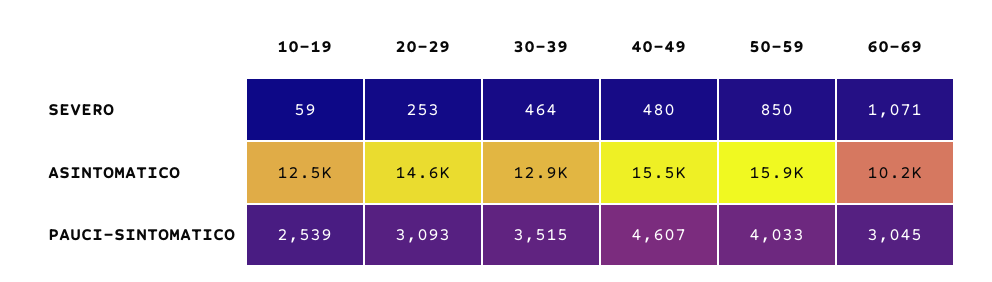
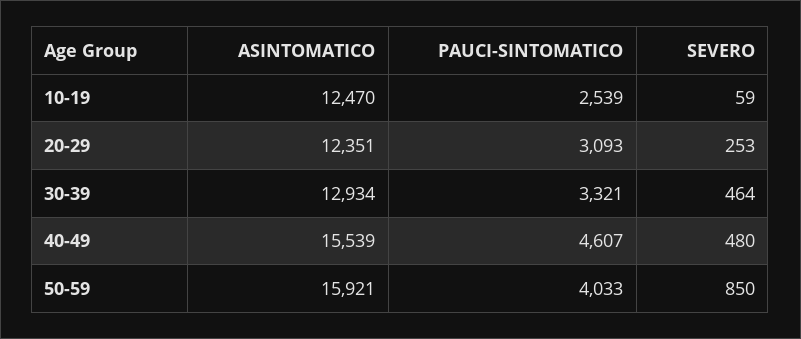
  {
    "10-19": {
      "SEVERO": 59,
      "ASINTOMATICO": 12470,
      "PAUCI-SINTOMATICO": 2539
    },
    "20-29": {
      "SEVERO": 253,
-     "ASINTOMATICO": 14600,
+     "ASINTOMATICO": 12351,
      "PAUCI-SINTOMATICO": 3093
    },
    "30-39": {
      "SEVERO": 464,
      "ASINTOMATICO": 12934,
-     "PAUCI-SINTOMATICO": 3515
+     "PAUCI-SINTOMATICO": 3321
    },
    "40-49": {
      "SEVERO": 480,
      "ASINTOMATICO": 15539,
      "PAUCI-SINTOMATICO": 4607
    },
    "50-59": {
      "SEVERO": 850,
      "ASINTOMATICO": 15921,
      "PAUCI-SINTOMATICO": 4033
-   },
+   }
-   "60-69": {
-     "SEVERO": 1071,
-     "ASINTOMATICO": 10200,
-     "PAUCI-SINTOMATICO": 3045
-   }
  }

